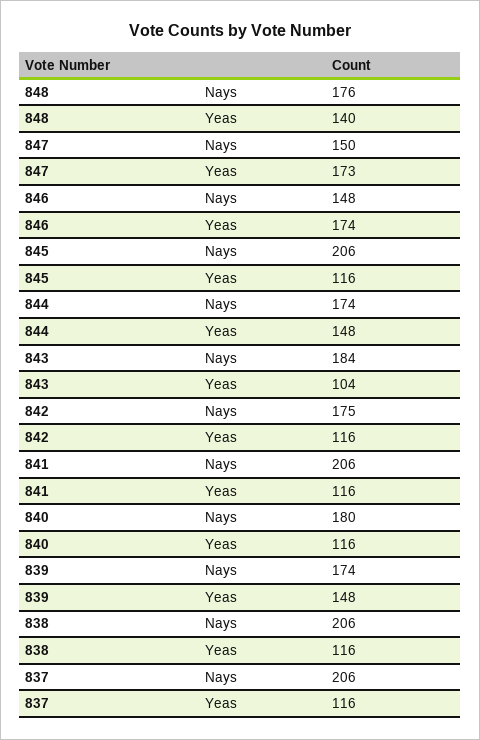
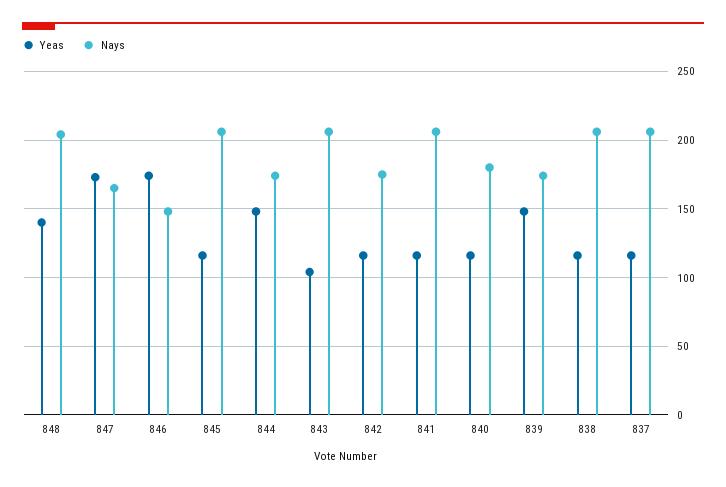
  {
    "Nays": {
-     "848": 176,
+     "848": 205,
-     "847": 150,
+     "847": 165,
      "846": 148,
      "845": 206,
      "844": 174,
-     "843": 184,
+     "843": 205,
      "842": 175,
      "841": 206,
      "840": 180,
      "839": 174,
      "838": 206,
      "837": 206
    },
    "Yeas": {
      "848": 140,
      "847": 173,
      "846": 174,
      "845": 116,
      "844": 148,
      "843": 104,
      "842": 116,
      "841": 116,
      "840": 116,
      "839": 148,
      "838": 116,
      "837": 116
    }
  }

